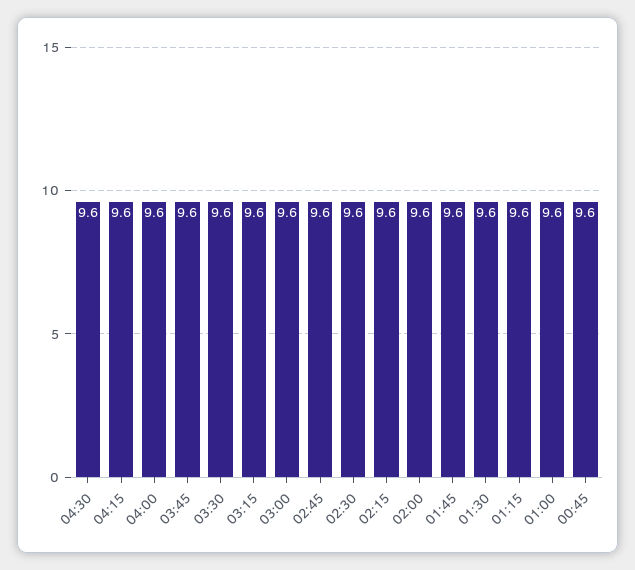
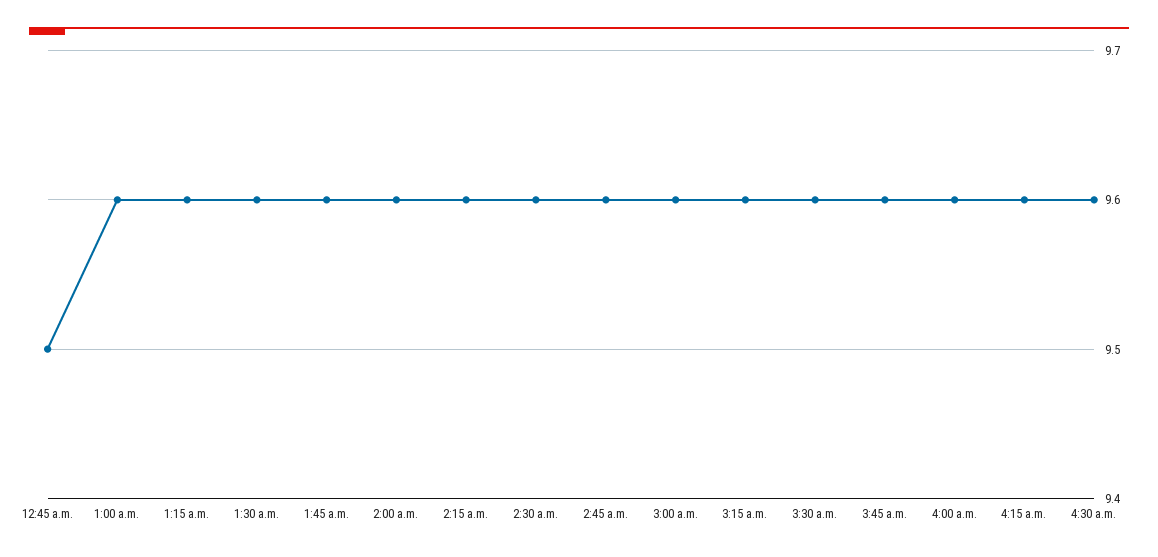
  {
    "04:30": 9.6,
    "04:15": 9.6,
    "04:00": 9.6,
    "03:45": 9.6,
    "03:30": 9.6,
    "03:15": 9.6,
    "03:00": 9.6,
    "02:45": 9.6,
    "02:30": 9.6,
    "02:15": 9.6,
    "02:00": 9.6,
    "01:45": 9.6,
    "01:30": 9.6,
    "01:15": 9.6,
    "01:00": 9.6,
-   "00:45": 9.6
+   "00:45": 9.5
  }

